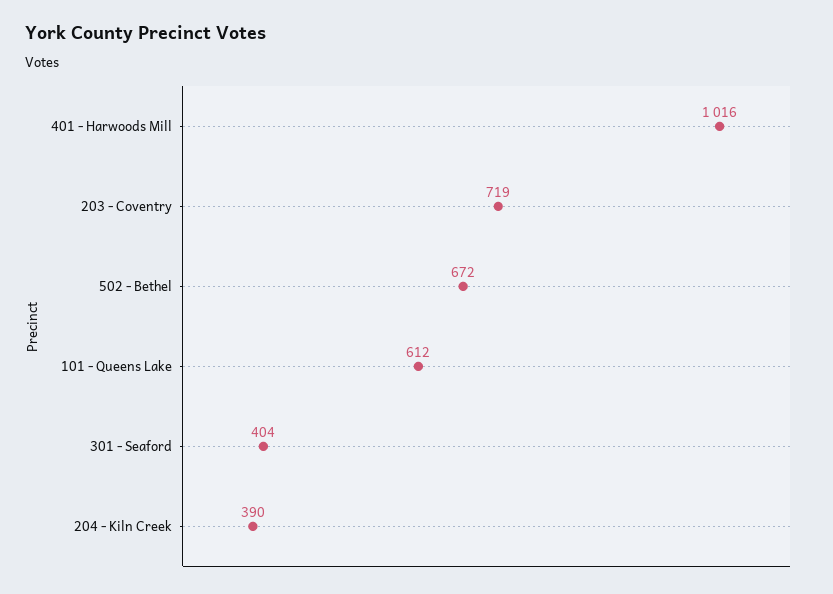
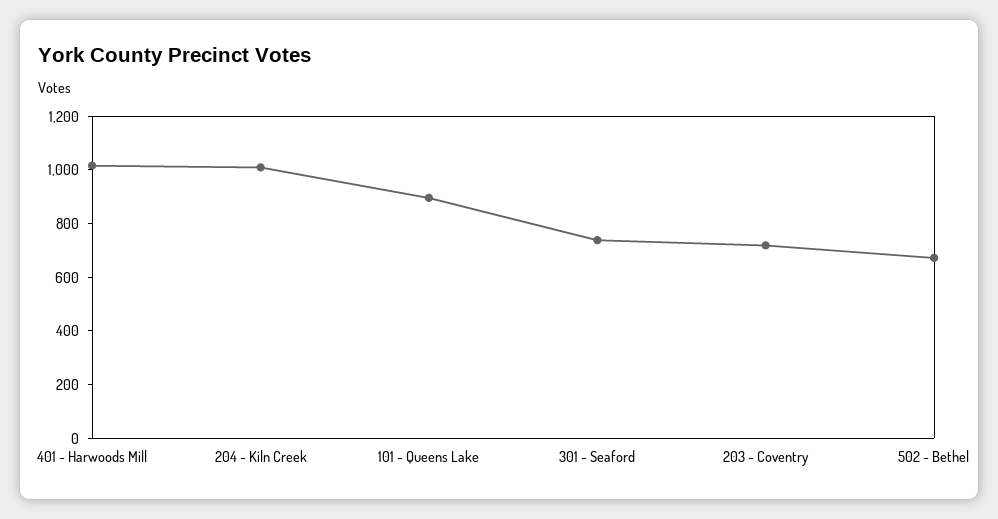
  {
    "401 - Harwoods Mill": 1016,
    "203 - Coventry": 719,
    "502 - Bethel": 672,
-   "101 - Queens Lake": 612,
+   "101 - Queens Lake": 900,
-   "301 - Seaford": 404,
+   "301 - Seaford": 750,
-   "204 - Kiln Creek": 390
+   "204 - Kiln Creek": 1000
  }

